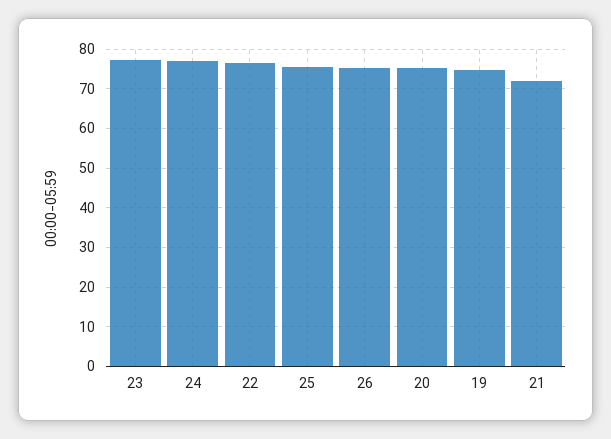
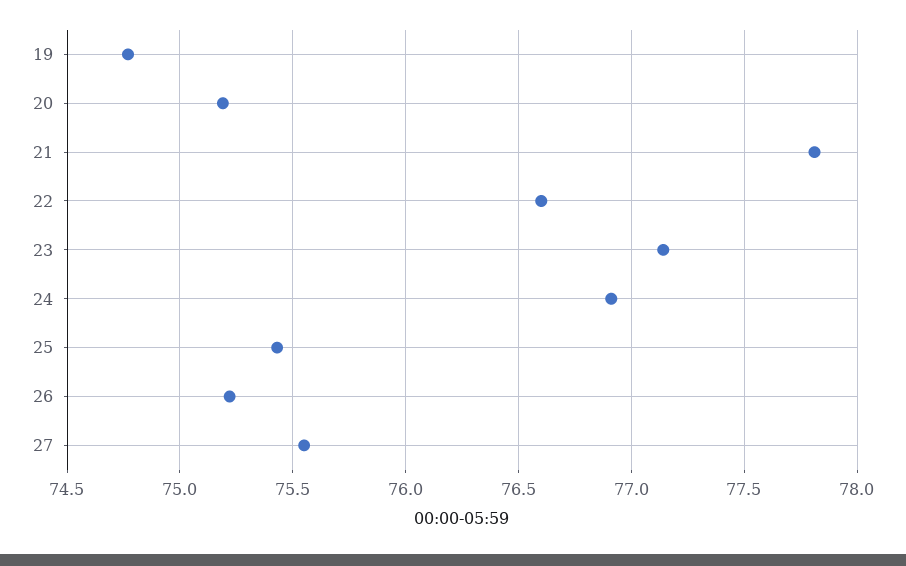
  {
    "23": 77.15,
    "24": 76.9,
    "22": 76.6,
    "25": 75.45,
    "26": 75.2,
    "20": 75.2,
    "19": 74.75,
-   "21": 72
+   "21": 77.8,
+   "27": 75.55
  }

